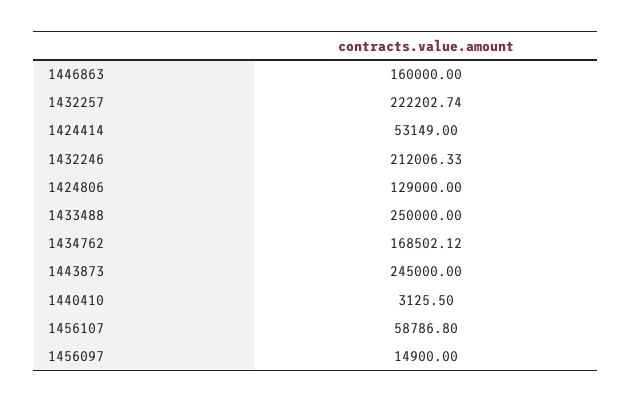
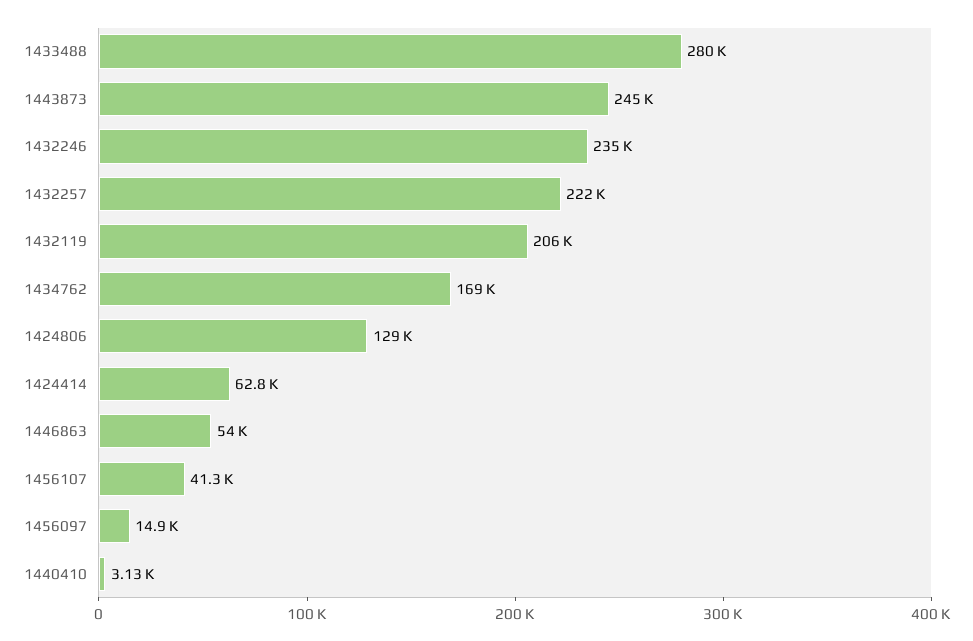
  {
-   "1446863": 160000,
+   "1446863": 54000,
    "1432257": 222202.74,
-   "1424414": 53149,
+   "1424414": 62800,
-   "1432246": 212006.33,
+   "1432246": 235000,
    "1424806": 129000,
-   "1433488": 250000,
+   "1433488": 280000,
    "1434762": 168502.12,
    "1443873": 245000,
    "1440410": 3125.5,
-   "1456107": 58786.8,
+   "1456107": 41300,
-   "1456097": 14900
+   "1456097": 14900,
+   "1432119": 206000
  }

